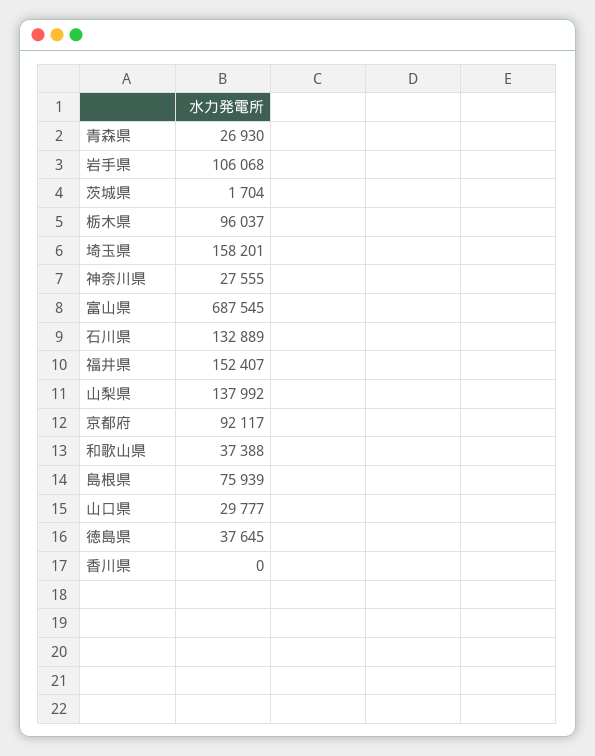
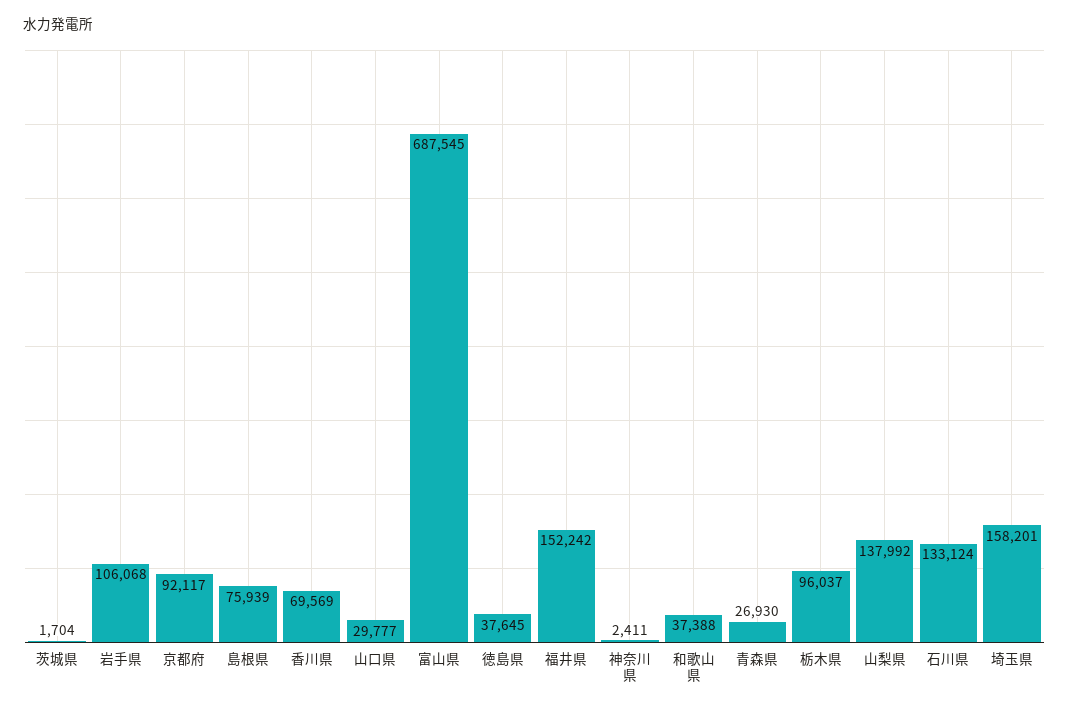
  {
    "青森県": 26930,
    "岩手県": 106068,
    "茨城県": 1704,
    "栃木県": 96037,
    "埼玉県": 158201,
-   "神奈川県": 27555,
+   "神奈川県": 2411,
    "富山県": 687545,
-   "石川県": 132889,
+   "石川県": 133124,
-   "福井県": 152407,
+   "福井県": 152242,
    "山梨県": 137992,
    "京都府": 92117,
    "和歌山県": 37388,
    "島根県": 75939,
    "山口県": 29777,
    "徳島県": 37645,
-   "香川県": 0
+   "香川県": 69569
  }

